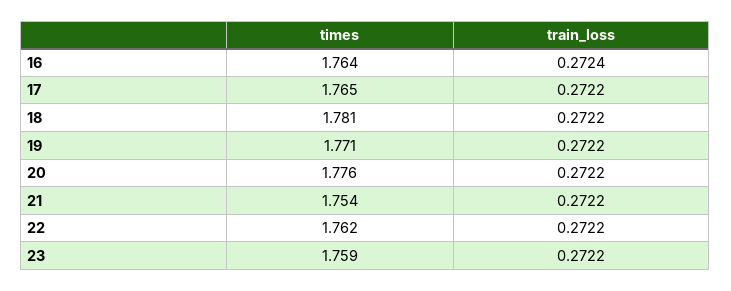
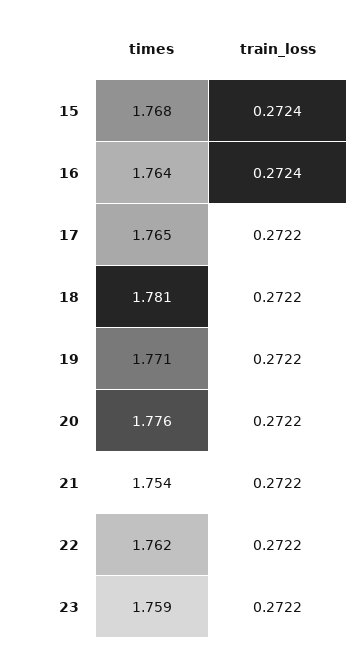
  {
    "times": {
      "16": 1.764,
      "17": 1.765,
      "18": 1.781,
      "19": 1.771,
      "20": 1.776,
      "21": 1.754,
      "22": 1.762,
-     "23": 1.759
+     "23": 1.759,
+     "15": 1.768
    },
    "train_loss": {
      "16": 0.2724,
      "17": 0.2722,
      "18": 0.2722,
      "19": 0.2722,
      "20": 0.2722,
      "21": 0.2722,
      "22": 0.2722,
-     "23": 0.2722
+     "23": 0.2722,
+     "15": 0.2724
    }
  }

